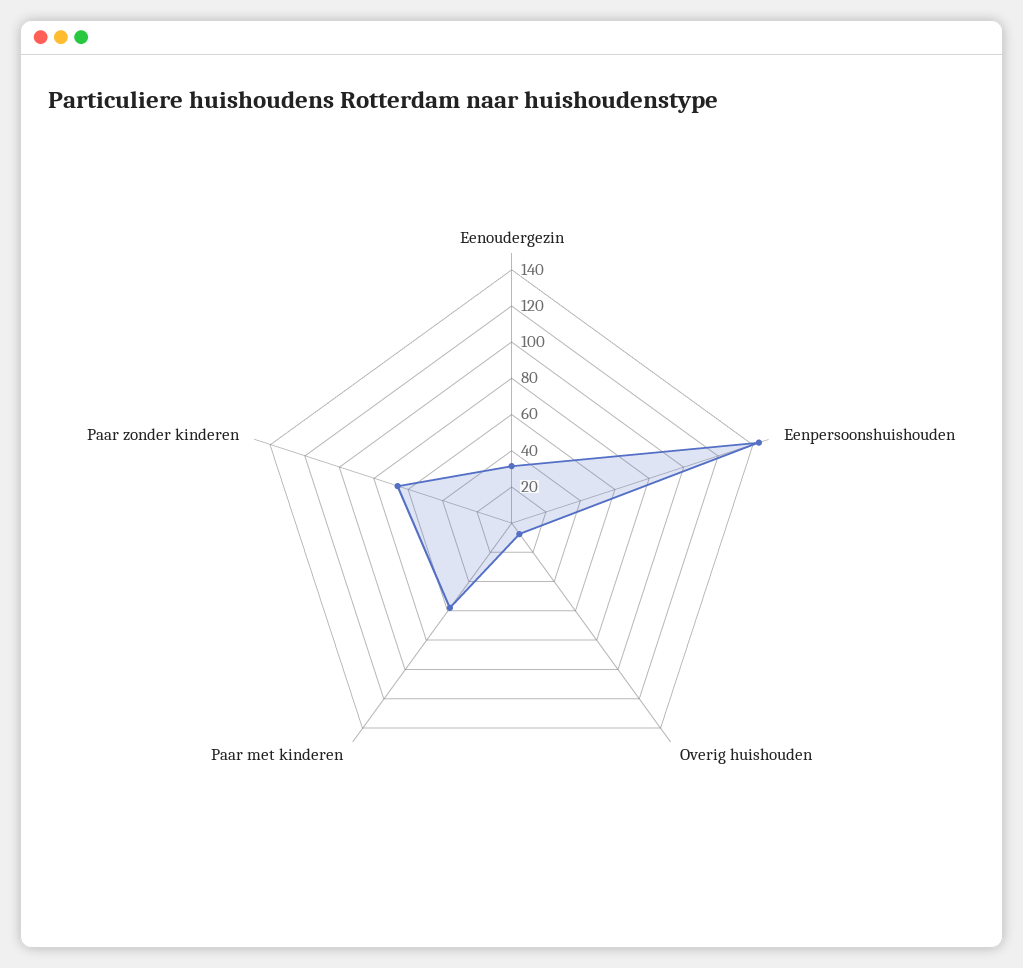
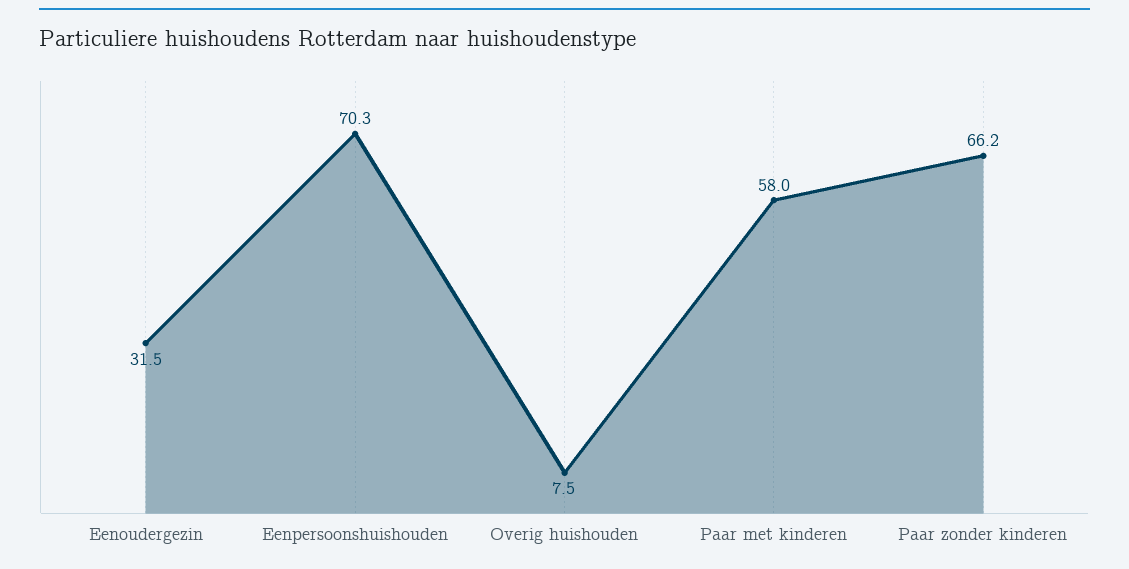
  {
    "Eenoudergezin": 31.5,
-   "Eenpersoonshuishouden": 145,
+   "Eenpersoonshuishouden": 70.3,
    "Overig huishouden": 7.5,
    "Paar met kinderen": 58,
    "Paar zonder kinderen": 66.2
  }

